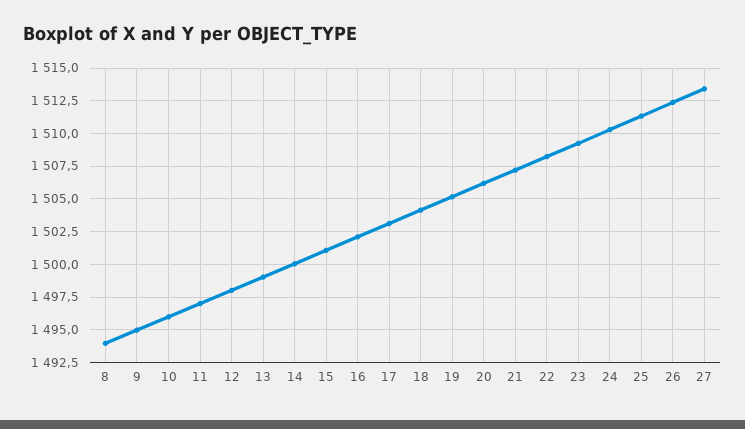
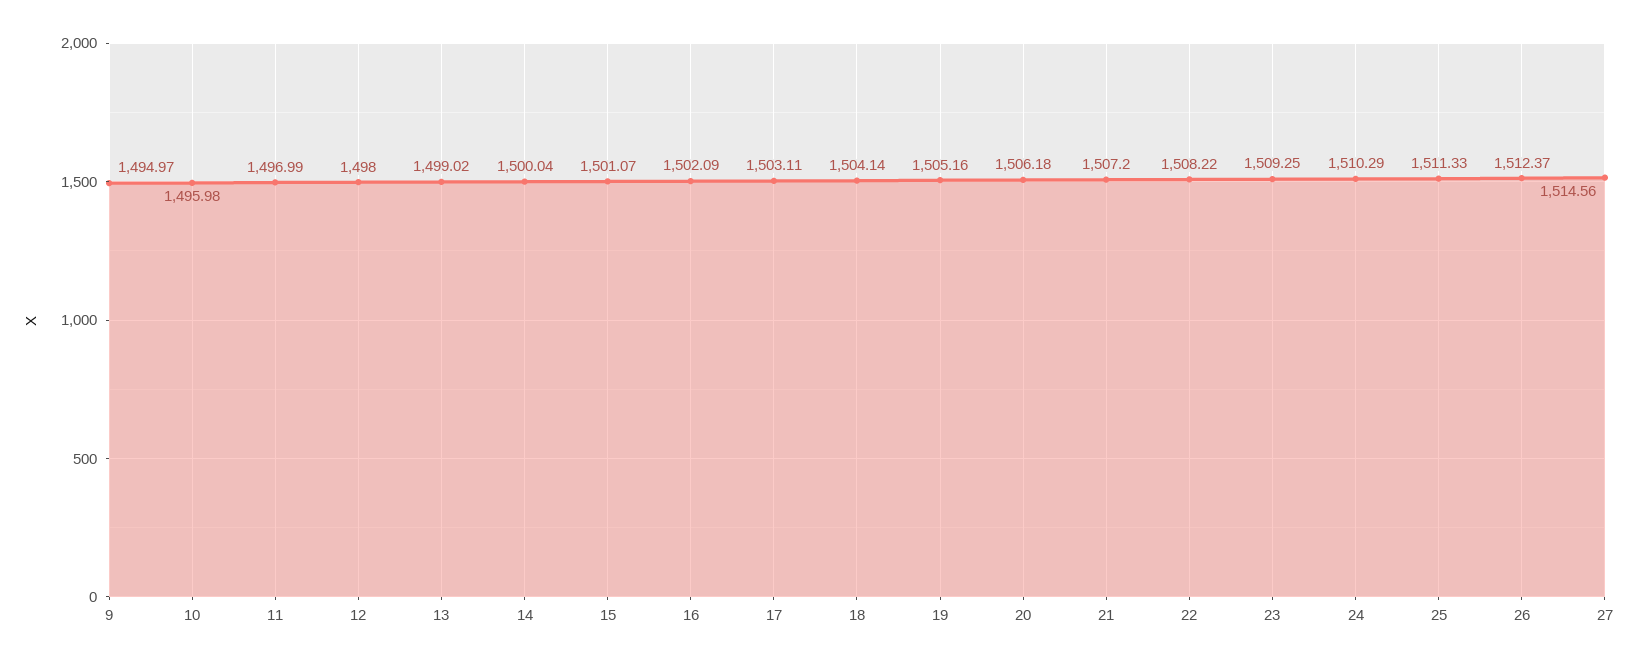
  {
-   "8": 1494,
    "9": 1494.97,
    "10": 1495.98,
    "11": 1496.99,
    "12": 1498,
    "13": 1499.02,
    "14": 1500.04,
    "15": 1501.07,
    "16": 1502.09,
    "17": 1503.11,
    "18": 1504.14,
    "19": 1505.16,
    "20": 1506.18,
    "21": 1507.2,
    "22": 1508.22,
    "23": 1509.25,
    "24": 1510.29,
    "25": 1511.33,
    "26": 1512.37,
-   "27": 1513.5
+   "27": 1514.56
  }

